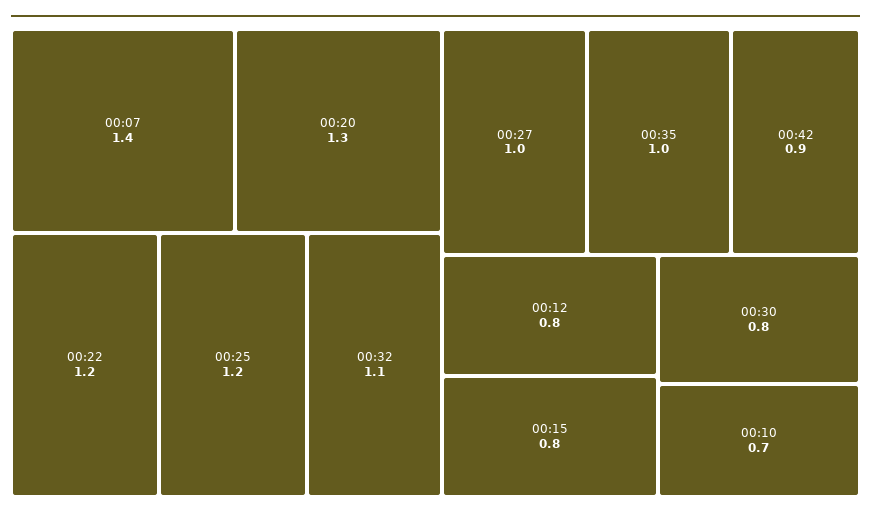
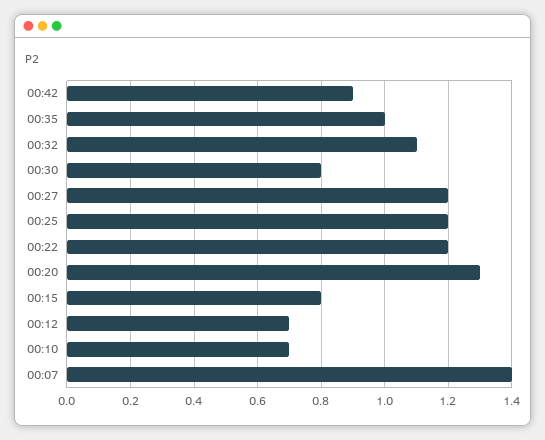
  {
    "00:07": 1.4,
    "00:20": 1.3,
    "00:22": 1.2,
    "00:25": 1.2,
    "00:32": 1.1,
-   "00:27": 1,
+   "00:27": 1.2,
    "00:35": 1,
    "00:42": 0.9,
-   "00:12": 0.8,
+   "00:12": 0.7,
    "00:15": 0.8,
    "00:30": 0.8,
    "00:10": 0.7
  }

